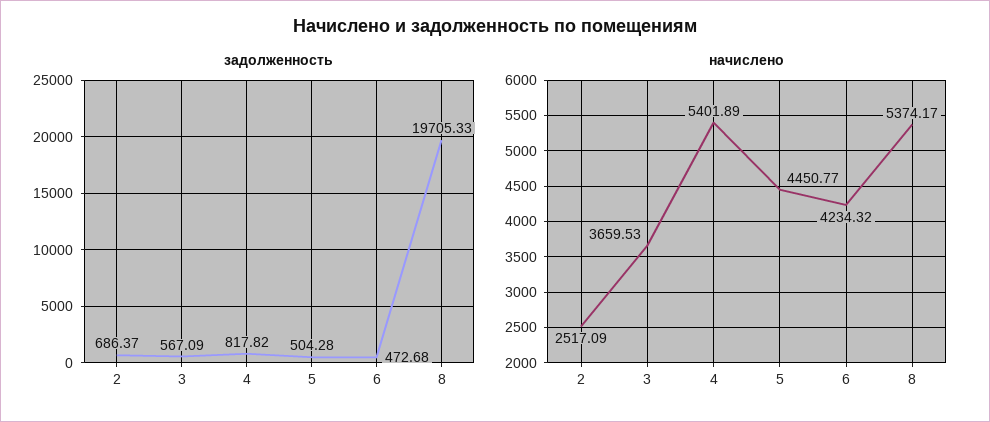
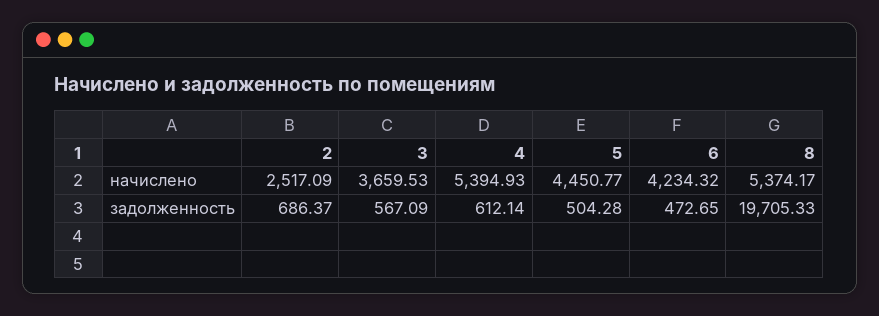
  {
    "задолженность": {
      "2": 686.37,
      "3": 567.09,
-     "4": 817.82,
+     "4": 612.14,
      "5": 504.28,
-     "6": 472.68,
+     "6": 472.65,
      "8": 19705.33
    },
    "начислено": {
      "2": 2517.09,
      "3": 3659.53,
-     "4": 5401.89,
+     "4": 5394.93,
      "5": 4450.77,
      "6": 4234.32,
      "8": 5374.17
    }
  }

